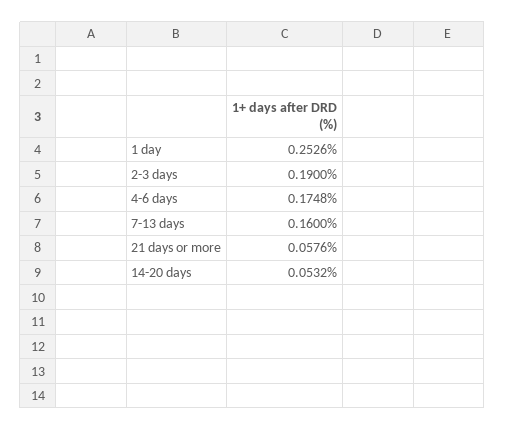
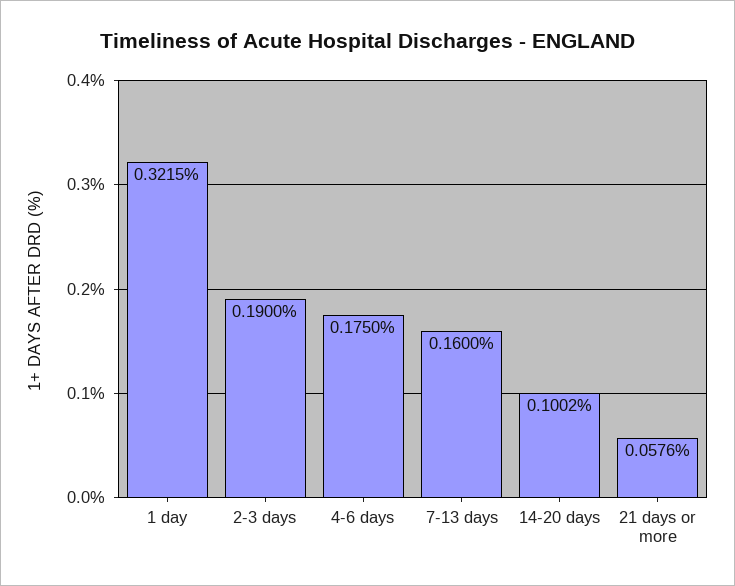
  {
-   "1 day": 0.2526,
+   "1 day": 0.3215,
    "2-3 days": 0.19,
-   "4-6 days": 0.1748,
+   "4-6 days": 0.175,
    "7-13 days": 0.16,
    "21 days or more": 0.0576,
-   "14-20 days": 0.0532
+   "14-20 days": 0.1002
  }

